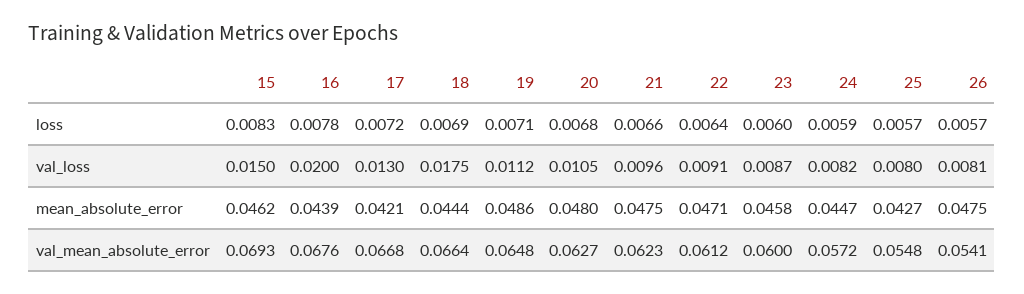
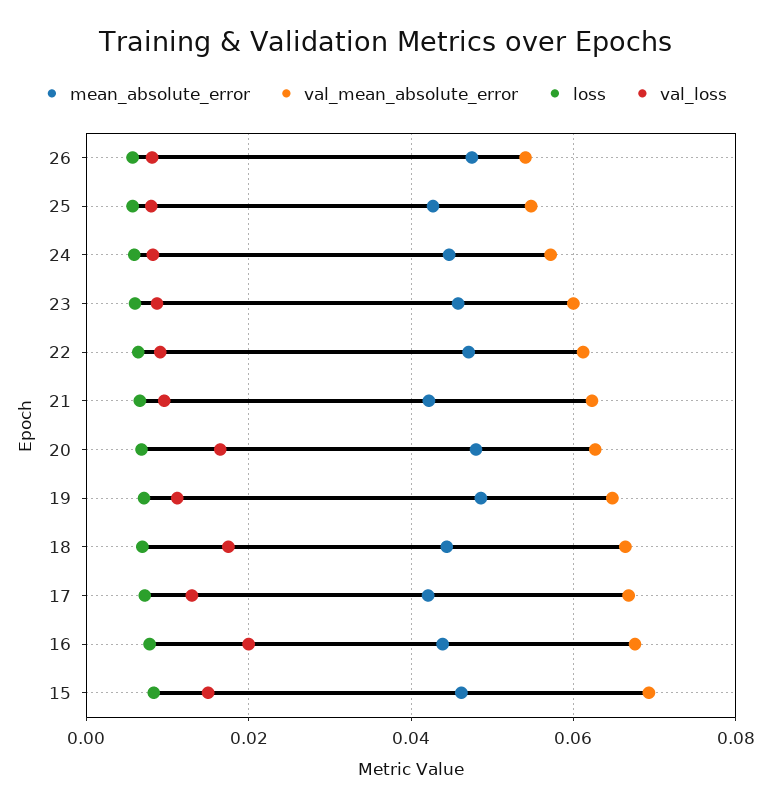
  {
    "loss": {
      "15": 0.0083,
      "16": 0.0078,
      "17": 0.0072,
      "18": 0.0069,
      "19": 0.0071,
      "20": 0.0068,
      "21": 0.0066,
      "22": 0.0064,
      "23": 0.006,
      "24": 0.0059,
      "25": 0.0057,
      "26": 0.0057
    },
    "val_loss": {
      "15": 0.015,
      "16": 0.02,
      "17": 0.013,
      "18": 0.0175,
      "19": 0.0112,
-     "20": 0.0105,
+     "20": 0.016,
      "21": 0.0096,
      "22": 0.0091,
      "23": 0.0087,
      "24": 0.0082,
      "25": 0.008,
      "26": 0.0081
    },
    "mean_absolute_error": {
      "15": 0.0462,
      "16": 0.0439,
      "17": 0.0421,
      "18": 0.0444,
      "19": 0.0486,
      "20": 0.048,
-     "21": 0.0475,
+     "21": 0.042,
      "22": 0.0471,
      "23": 0.0458,
      "24": 0.0447,
      "25": 0.0427,
      "26": 0.0475
    },
    "val_mean_absolute_error": {
      "15": 0.0693,
      "16": 0.0676,
      "17": 0.0668,
      "18": 0.0664,
      "19": 0.0648,
      "20": 0.0627,
      "21": 0.0623,
      "22": 0.0612,
      "23": 0.06,
      "24": 0.0572,
      "25": 0.0548,
      "26": 0.0541
    }
  }

